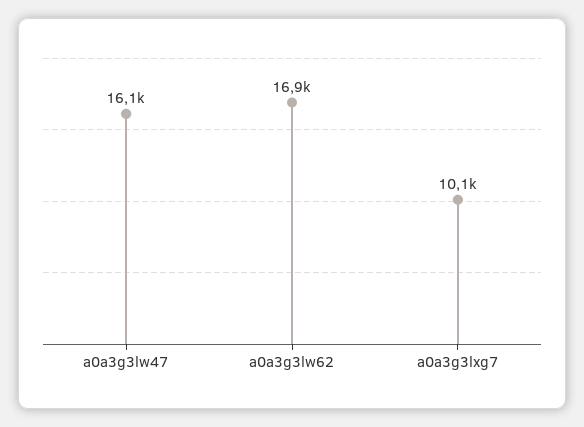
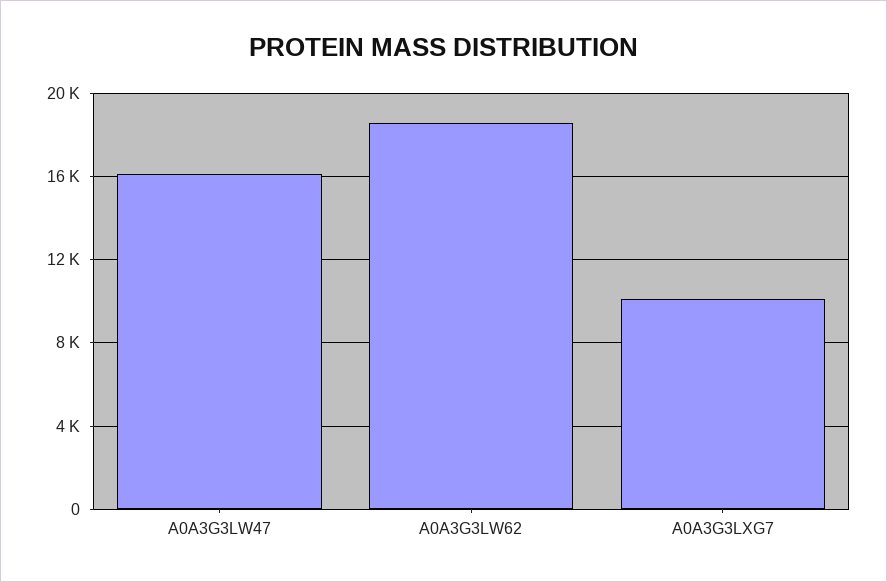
  {
    "a0a3g3lw47": 16100,
-   "a0a3g3lw62": 16900,
+   "a0a3g3lw62": 18500,
    "a0a3g3lxg7": 10100
  }

